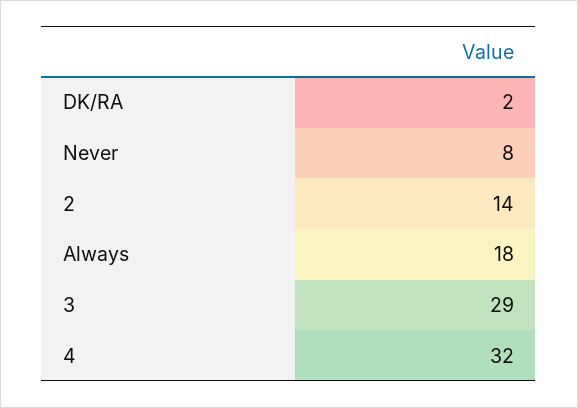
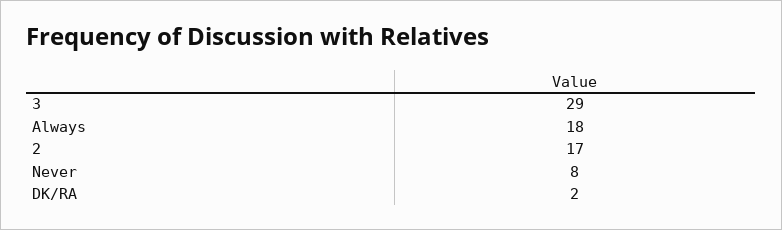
  {
    "DK/RA": 2,
    "Never": 8,
-   "2": 14,
+   "2": 17,
    "Always": 18,
-   "3": 29,
+   "3": 29
-   "4": 32
  }

